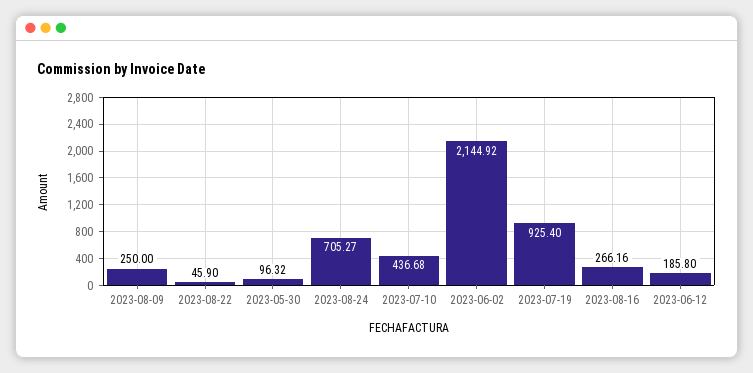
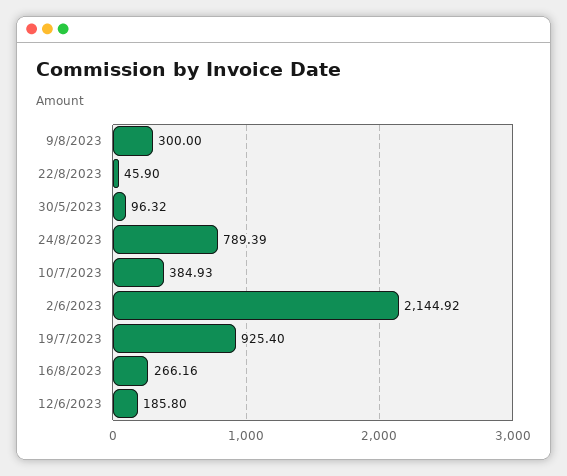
  {
-   "2023-08-09": 250,
+   "2023-08-09": 300,
    "2023-08-22": 45.9,
    "2023-05-30": 96.32,
-   "2023-08-24": 705.27,
+   "2023-08-24": 789.39,
-   "2023-07-10": 436.68,
+   "2023-07-10": 384.93,
    "2023-06-02": 2144.92,
    "2023-07-19": 925.4,
    "2023-08-16": 266.16,
    "2023-06-12": 185.8
  }

